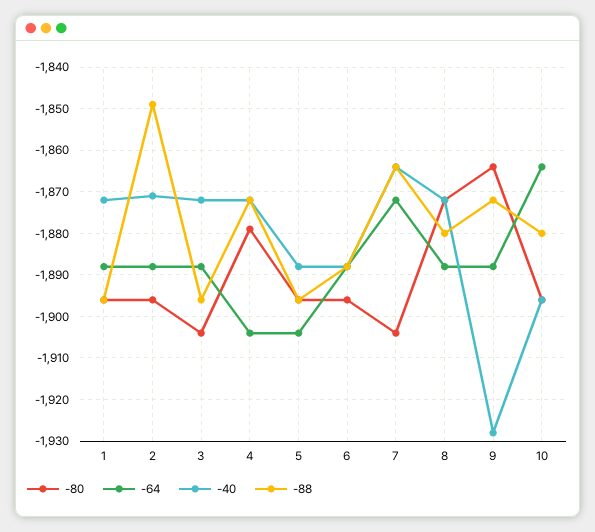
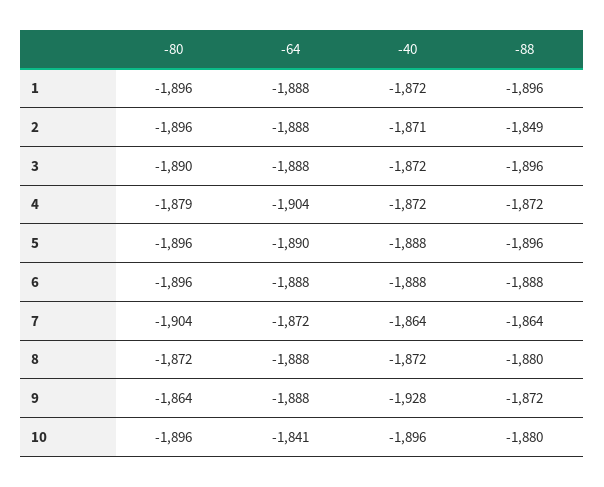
  {
    "-80": {
      "1": -1896,
      "2": -1896,
-     "3": -1905,
+     "3": -1890,
      "4": -1879,
      "5": -1896,
      "6": -1896,
      "7": -1904,
      "8": -1872,
      "9": -1864,
      "10": -1896
    },
    "-64": {
      "1": -1888,
      "2": -1888,
      "3": -1888,
      "4": -1904,
-     "5": -1905,
+     "5": -1890,
      "6": -1888,
      "7": -1872,
      "8": -1888,
      "9": -1888,
-     "10": -1865
+     "10": -1841
    },
    "-40": {
      "1": -1872,
      "2": -1871,
      "3": -1872,
      "4": -1872,
      "5": -1888,
      "6": -1888,
      "7": -1864,
      "8": -1872,
      "9": -1928,
      "10": -1896
    },
    "-88": {
      "1": -1896,
      "2": -1849,
      "3": -1896,
      "4": -1872,
      "5": -1896,
      "6": -1888,
      "7": -1864,
      "8": -1880,
      "9": -1872,
      "10": -1880
    }
  }

